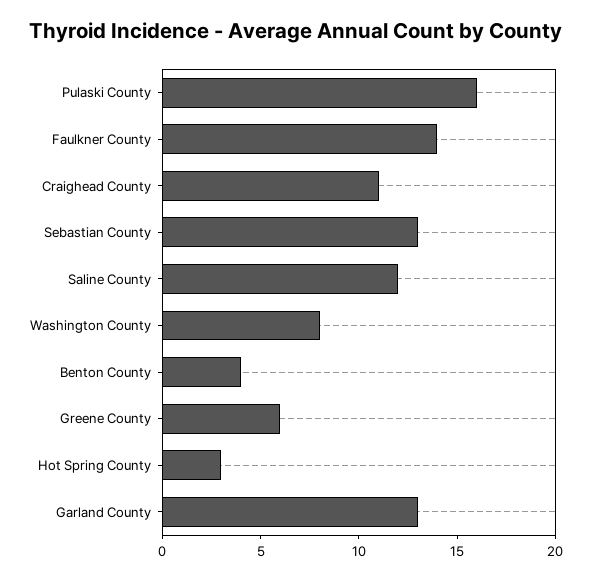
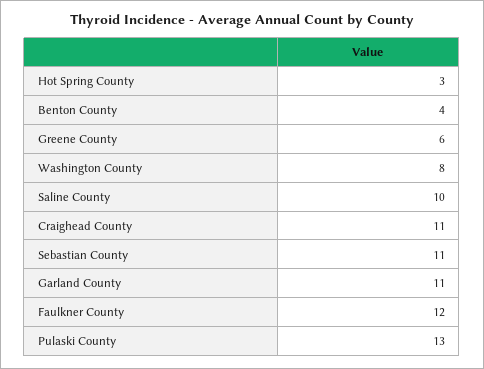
  {
-   "Pulaski County": 16,
+   "Pulaski County": 13,
-   "Faulkner County": 14,
+   "Faulkner County": 12,
    "Craighead County": 11,
-   "Sebastian County": 13,
+   "Sebastian County": 11,
-   "Saline County": 12,
+   "Saline County": 10,
    "Washington County": 8,
    "Benton County": 4,
    "Greene County": 6,
    "Hot Spring County": 3,
-   "Garland County": 13
+   "Garland County": 11
  }

